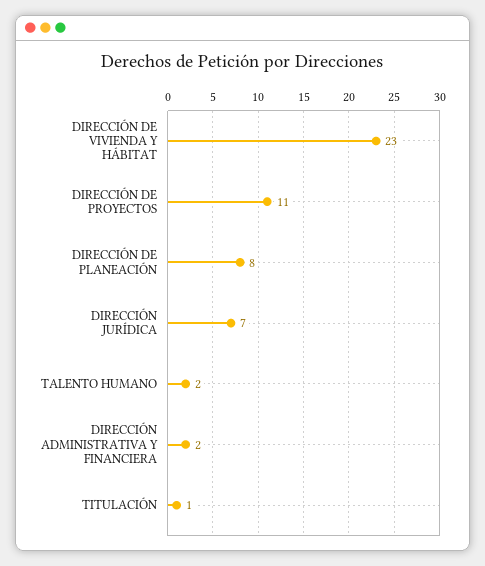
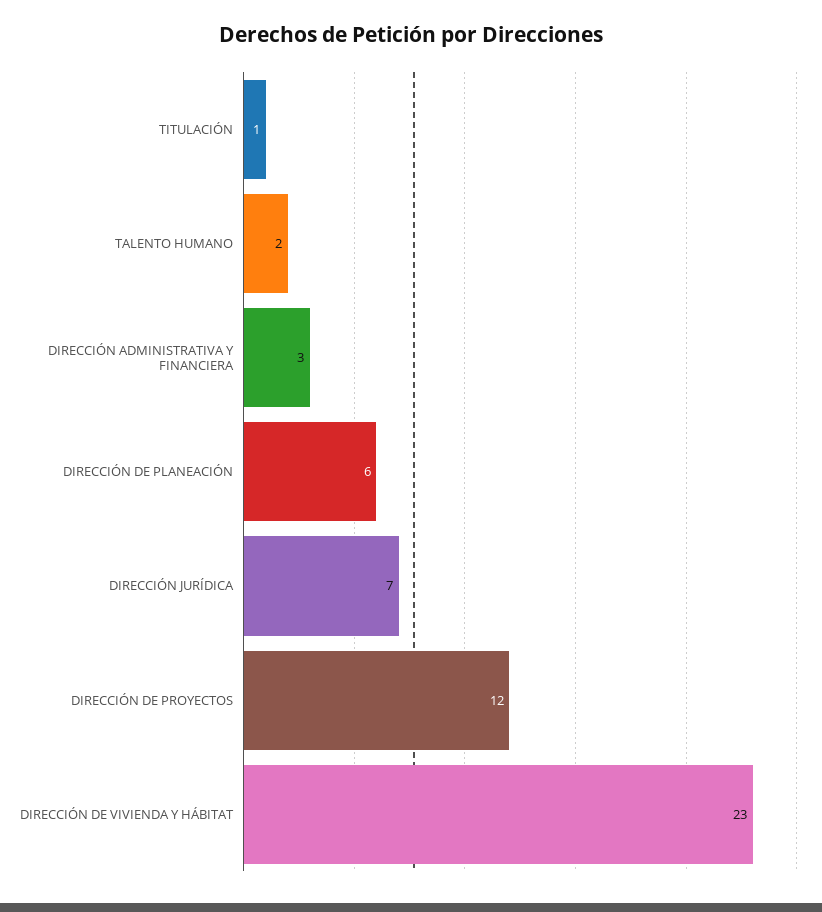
  {
    "DIRECCIÓN DE VIVIENDA Y HÁBITAT": 23,
-   "DIRECCIÓN DE PROYECTOS": 11,
+   "DIRECCIÓN DE PROYECTOS": 12,
-   "DIRECCIÓN DE PLANEACIÓN": 8,
+   "DIRECCIÓN DE PLANEACIÓN": 6,
    "DIRECCIÓN JURÍDICA": 7,
    "TALENTO HUMANO": 2,
-   "DIRECCIÓN ADMINISTRATIVA Y FINANCIERA": 2,
+   "DIRECCIÓN ADMINISTRATIVA Y FINANCIERA": 3,
    "TITULACIÓN": 1
  }

